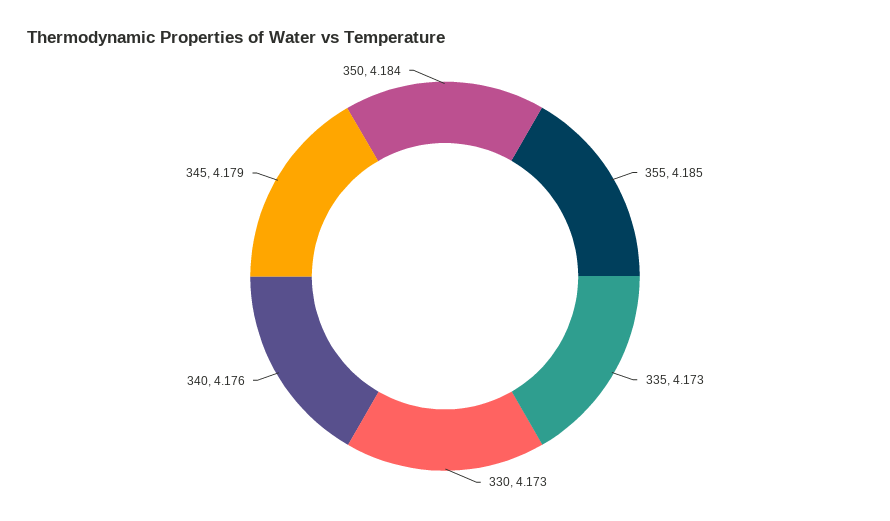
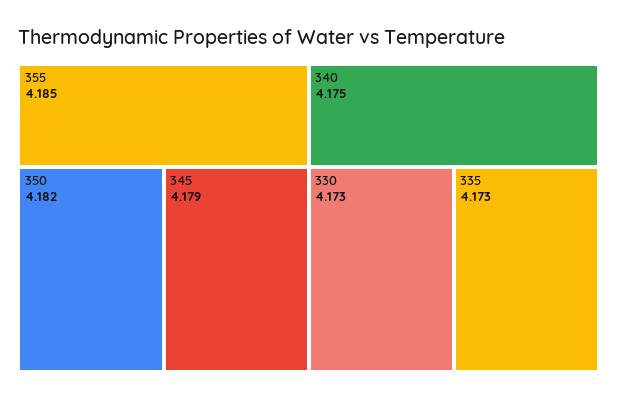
  {
    "355": 4.185,
    "335": 4.173,
    "330": 4.173,
-   "340": 4.176,
+   "340": 4.175,
    "345": 4.179,
-   "350": 4.184
+   "350": 4.182
  }

